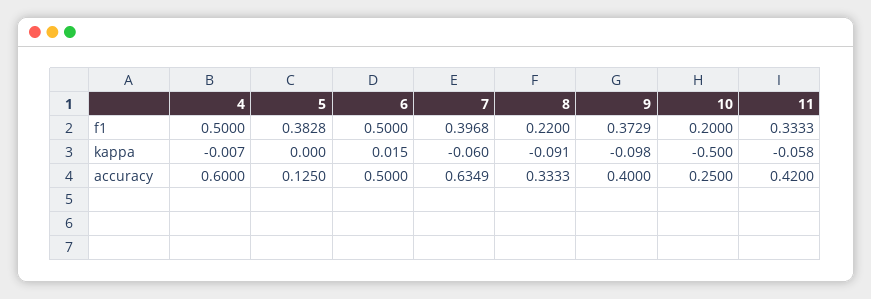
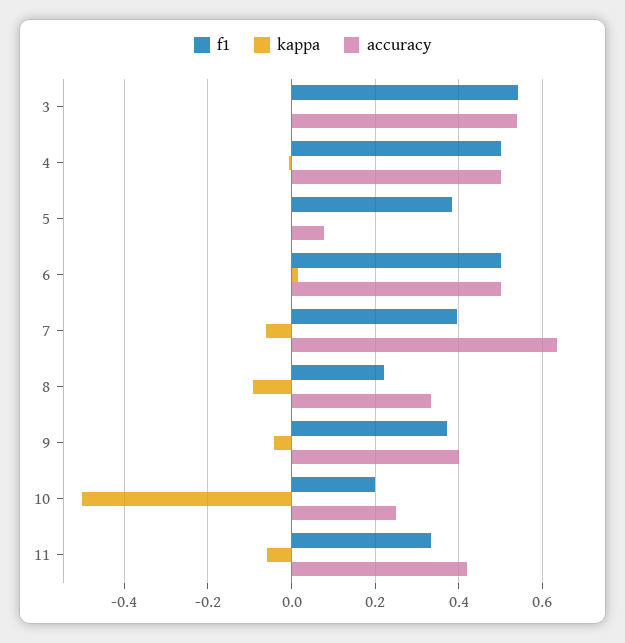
  {
    "f1": {
      "4": 0.5,
      "5": 0.3828,
      "6": 0.5,
      "7": 0.3968,
      "8": 0.22,
      "9": 0.3729,
      "10": 0.2,
-     "11": 0.3333
+     "11": 0.3333,
+     "3": 0.54
    },
    "kappa": {
      "4": -0.007,
      "5": 0,
      "6": 0.015,
      "7": -0.06,
      "8": -0.091,
-     "9": -0.098,
+     "9": -0.04,
      "10": -0.5,
-     "11": -0.058
+     "11": -0.058,
+     "3": 0
    },
    "accuracy": {
-     "4": 0.6,
+     "4": 0.5,
-     "5": 0.125,
+     "5": 0.08,
      "6": 0.5,
      "7": 0.6349,
      "8": 0.3333,
      "9": 0.4,
      "10": 0.25,
-     "11": 0.42
+     "11": 0.42,
+     "3": 0.54
    }
  }

